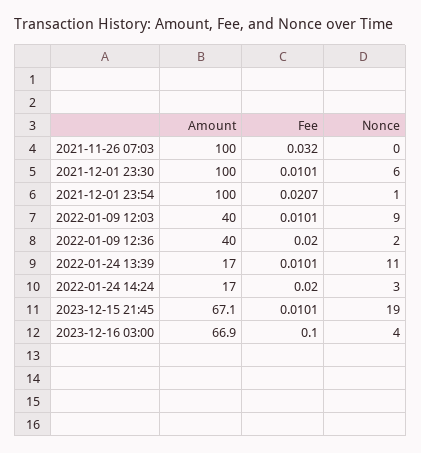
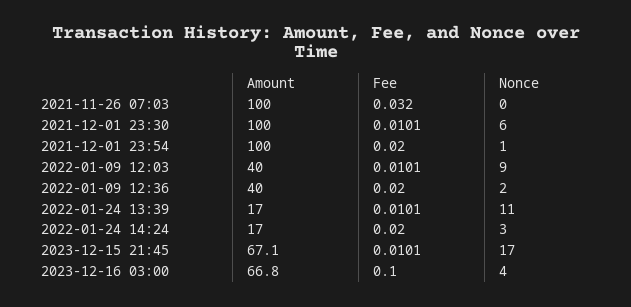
  {
    "Amount": {
      "2021-11-26 07:03": 100,
      "2021-12-01 23:30": 100,
      "2021-12-01 23:54": 100,
      "2022-01-09 12:03": 40,
      "2022-01-09 12:36": 40,
      "2022-01-24 13:39": 17,
      "2022-01-24 14:24": 17,
      "2023-12-15 21:45": 67.1,
-     "2023-12-16 03:00": 66.9
+     "2023-12-16 03:00": 66.8
    },
    "Fee": {
      "2021-11-26 07:03": 0.032,
      "2021-12-01 23:30": 0.0101,
-     "2021-12-01 23:54": 0.0207,
+     "2021-12-01 23:54": 0.02,
      "2022-01-09 12:03": 0.0101,
      "2022-01-09 12:36": 0.02,
      "2022-01-24 13:39": 0.0101,
      "2022-01-24 14:24": 0.02,
      "2023-12-15 21:45": 0.0101,
      "2023-12-16 03:00": 0.1
    },
    "Nonce": {
      "2021-11-26 07:03": 0,
      "2021-12-01 23:30": 6,
      "2021-12-01 23:54": 1,
      "2022-01-09 12:03": 9,
      "2022-01-09 12:36": 2,
      "2022-01-24 13:39": 11,
      "2022-01-24 14:24": 3,
-     "2023-12-15 21:45": 19,
+     "2023-12-15 21:45": 17,
      "2023-12-16 03:00": 4
    }
  }

